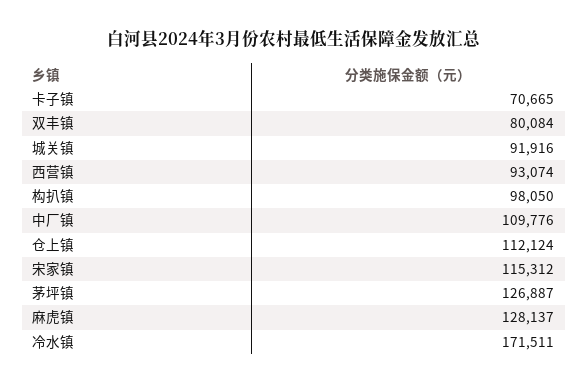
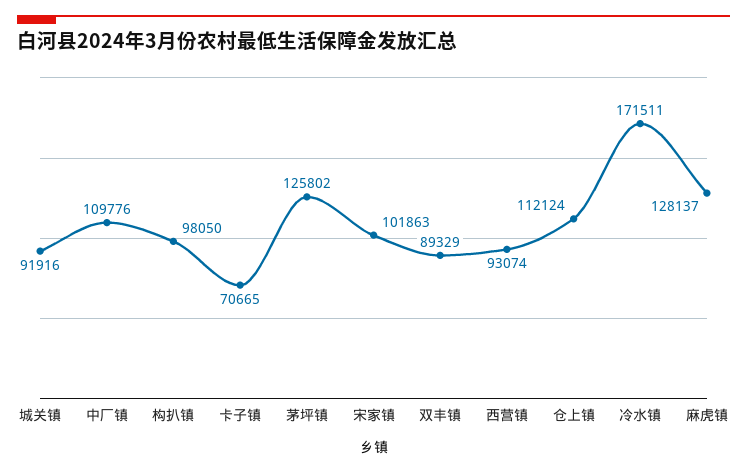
  {
    "卡子镇": 70665,
-   "双丰镇": 80084,
+   "双丰镇": 89329,
    "城关镇": 91916,
    "西营镇": 93074,
    "构扒镇": 98050,
    "中厂镇": 109776,
    "仓上镇": 112124,
-   "宋家镇": 115312,
+   "宋家镇": 101863,
-   "茅坪镇": 126887,
+   "茅坪镇": 125802,
    "麻虎镇": 128137,
    "冷水镇": 171511
  }

